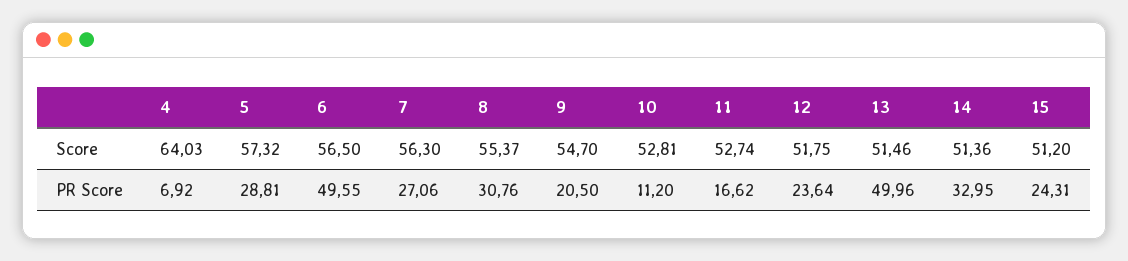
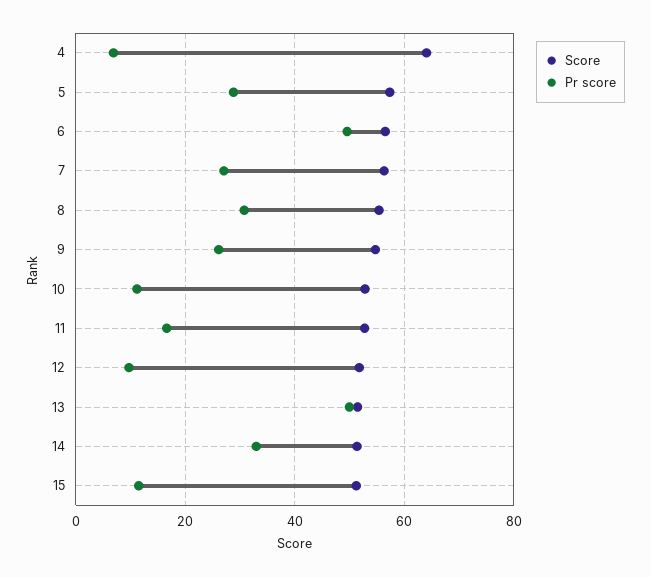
  {
    "Score": {
      "4": 64.03,
      "5": 57.32,
      "6": 56.5,
      "7": 56.3,
      "8": 55.37,
      "9": 54.7,
      "10": 52.81,
      "11": 52.74,
      "12": 51.75,
      "13": 51.46,
      "14": 51.36,
      "15": 51.2
    },
    "PR Score": {
      "4": 6.92,
      "5": 28.81,
      "6": 49.55,
      "7": 27.06,
      "8": 30.76,
-     "9": 20.5,
+     "9": 26,
      "10": 11.2,
      "11": 16.62,
-     "12": 23.64,
+     "12": 10,
      "13": 49.96,
      "14": 32.95,
-     "15": 24.31
+     "15": 12
    }
  }

